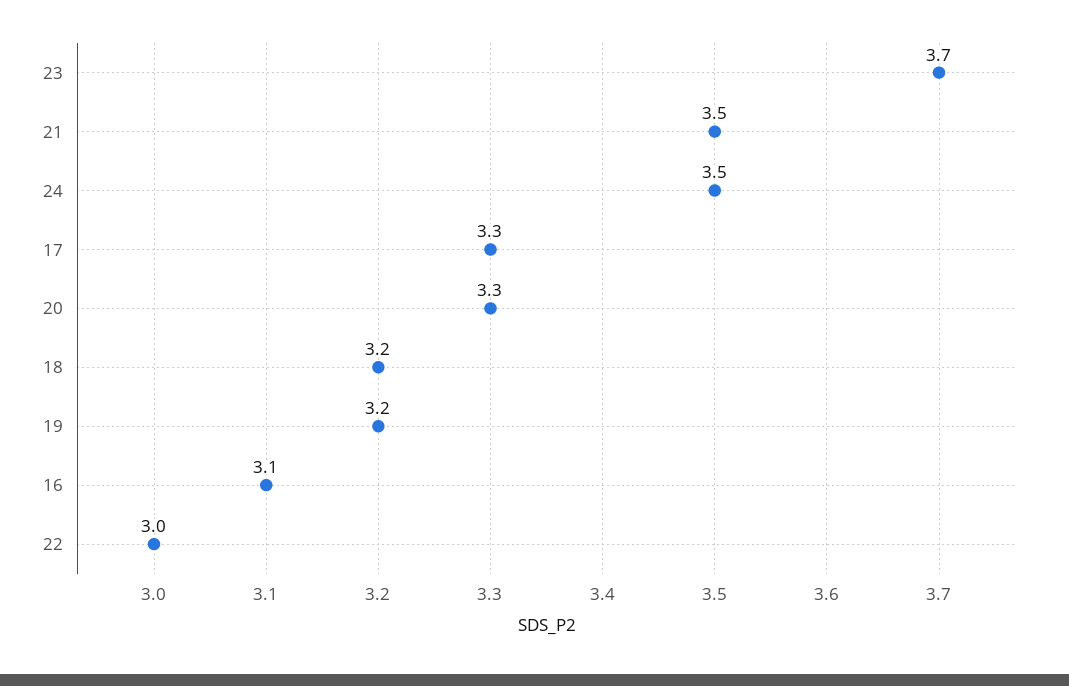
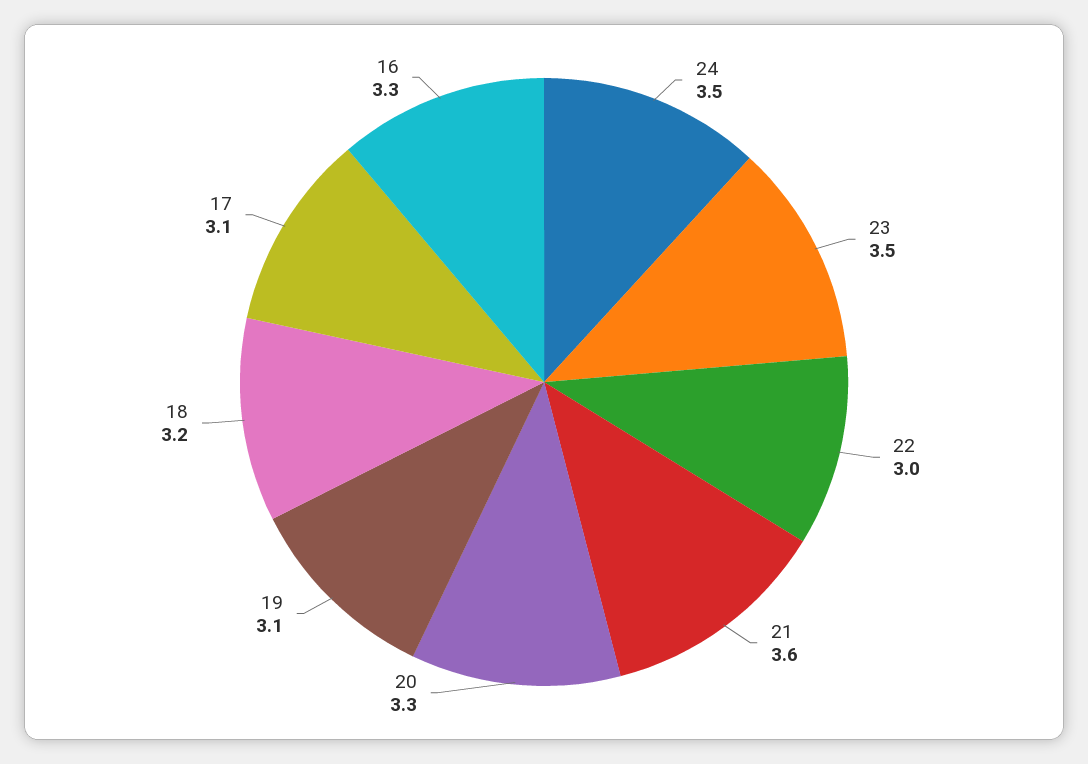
  {
-   "23": 3.7,
+   "23": 3.5,
-   "21": 3.5,
+   "21": 3.6,
    "24": 3.5,
-   "17": 3.3,
+   "17": 3.1,
    "20": 3.3,
    "18": 3.2,
-   "19": 3.2,
+   "19": 3.1,
-   "16": 3.1,
+   "16": 3.3,
    "22": 3
  }

